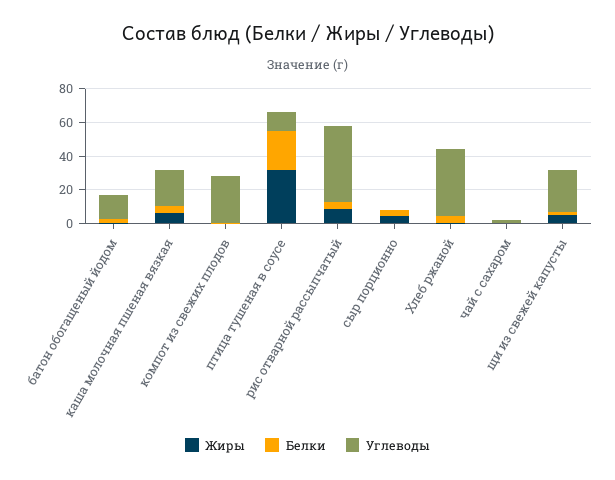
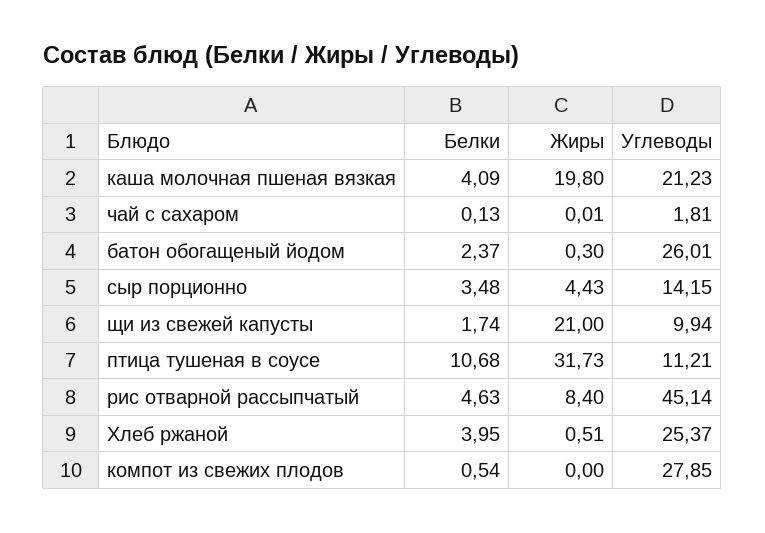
  {
    "Жиры": {
      "батон обогащеный йодом": 0.3,
-     "каша молочная пшеная вязкая": 5,
+     "каша молочная пшеная вязкая": 19.8,
      "компот из свежих плодов": 0,
      "птица тушеная в соусе": 31.73,
      "рис отварной рассыпчатый": 8.4,
      "сыр порционно": 4.43,
      "Хлеб ржаной": 0.51,
      "чай с сахаром": 0.01,
-     "щи из свежей капусты": 5
+     "щи из свежей капусты": 21
    },
    "Белки": {
      "батон обогащеный йодом": 2.37,
      "каша молочная пшеная вязкая": 4.09,
      "компот из свежих плодов": 0.54,
-     "птица тушеная в соусе": 25,
+     "птица тушеная в соусе": 10.68,
      "рис отварной рассыпчатый": 4.63,
      "сыр порционно": 3.48,
      "Хлеб ржаной": 3.95,
      "чай с сахаром": 0.13,
      "щи из свежей капусты": 1.74
    },
    "Углеводы": {
-     "батон обогащеный йодом": 15,
+     "батон обогащеный йодом": 26.01,
      "каша молочная пшеная вязкая": 21.23,
      "компот из свежих плодов": 27.85,
      "птица тушеная в соусе": 11.21,
      "рис отварной рассыпчатый": 45.14,
-     "сыр порционно": 0,
+     "сыр порционно": 14.15,
-     "Хлеб ржаной": 40,
+     "Хлеб ржаной": 25.37,
      "чай с сахаром": 1.81,
-     "щи из свежей капусты": 25
+     "щи из свежей капусты": 9.94
    }
  }

